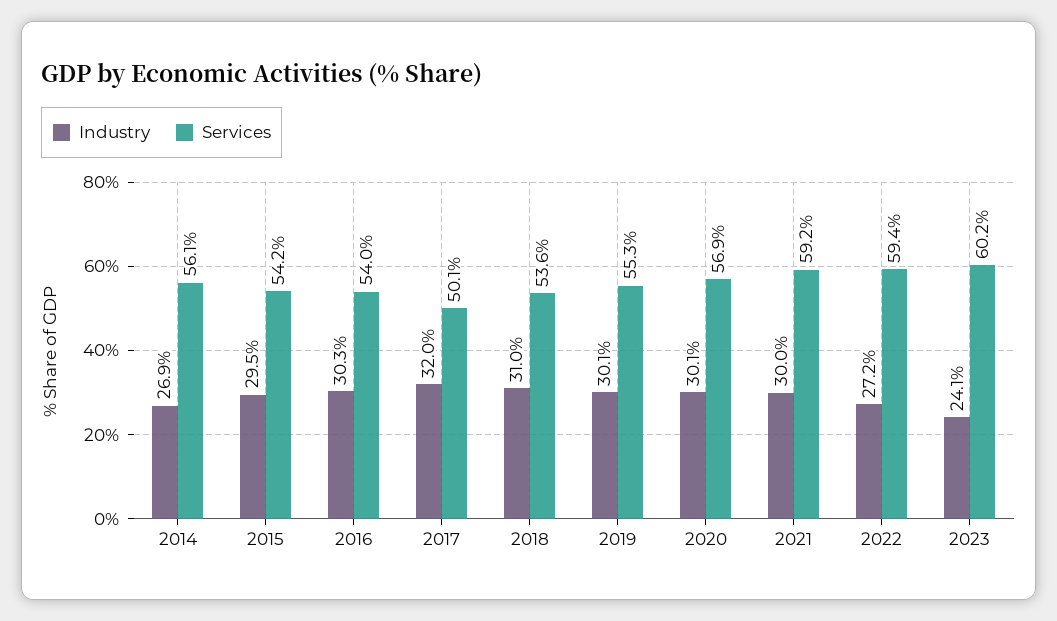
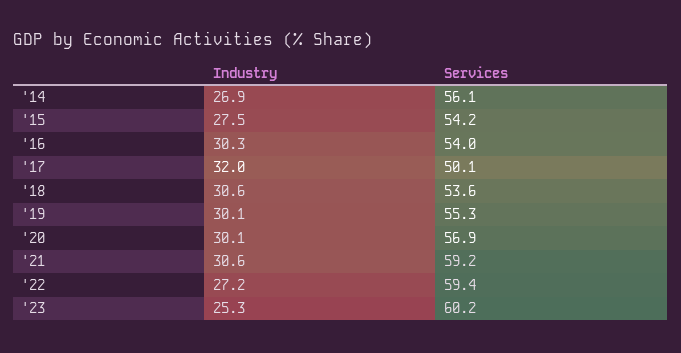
  {
    "Industry": {
      "2014": 26.9,
-     "2015": 29.5,
+     "2015": 27.5,
      "2016": 30.3,
      "2017": 32,
-     "2018": 31,
+     "2018": 30.6,
      "2019": 30.1,
      "2020": 30.1,
-     "2021": 30,
+     "2021": 30.6,
      "2022": 27.2,
-     "2023": 24.1
+     "2023": 25.3
    },
    "Services": {
      "2014": 56.1,
      "2015": 54.2,
      "2016": 54,
      "2017": 50.1,
      "2018": 53.6,
      "2019": 55.3,
      "2020": 56.9,
      "2021": 59.2,
      "2022": 59.4,
      "2023": 60.2
    }
  }

